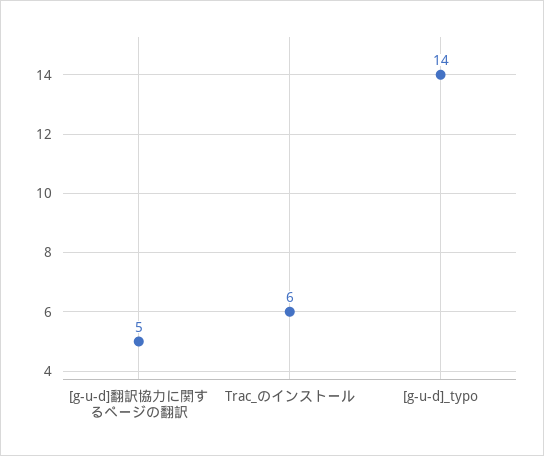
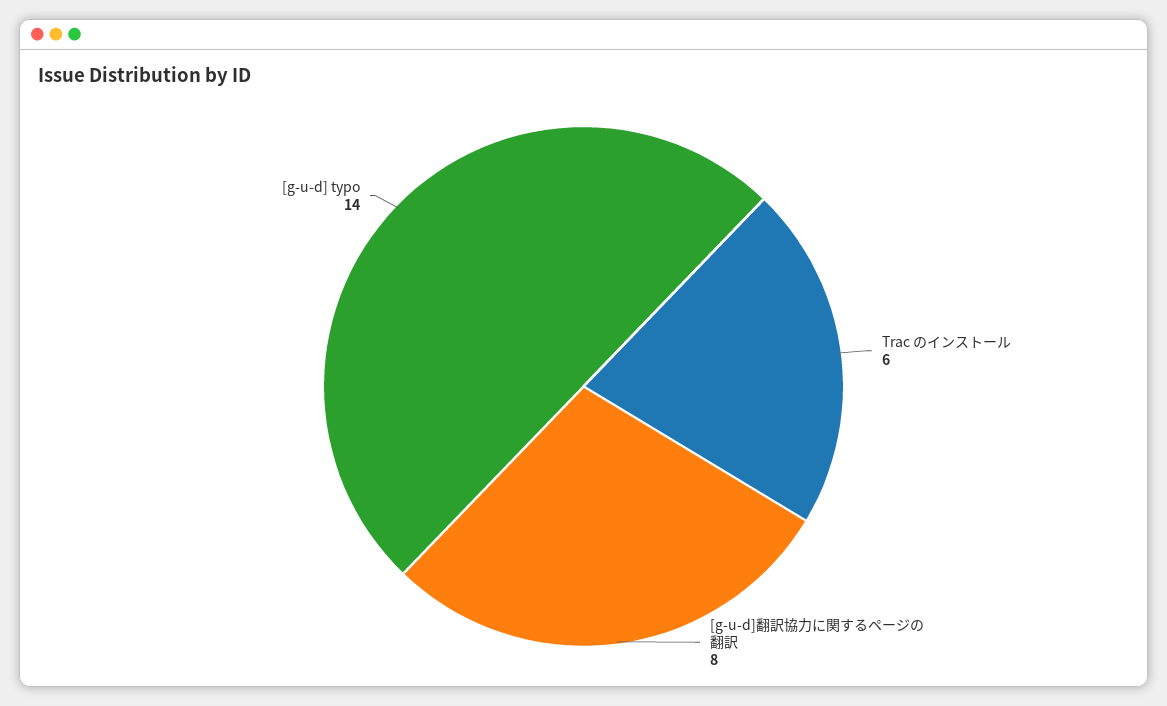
  {
-   "[g-u-d]翻訳協力に関するページの翻訳": 5,
+   "[g-u-d]翻訳協力に関するページの翻訳": 8,
    "Trac_のインストール": 6,
    "[g-u-d]_typo": 14
  }

